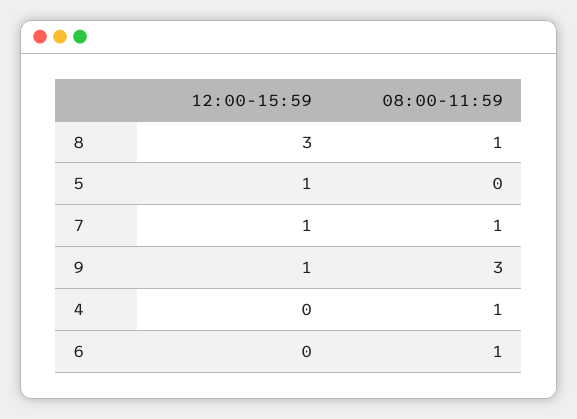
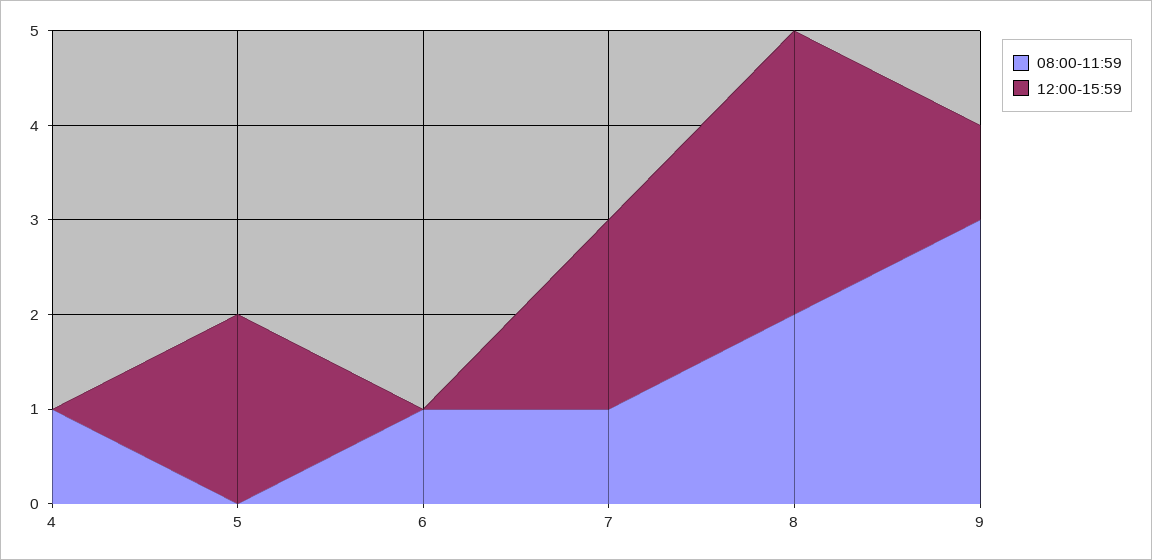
  {
    "12:00-15:59": {
      "8": 3,
-     "5": 1,
+     "5": 2,
-     "7": 1,
+     "7": 2,
      "9": 1,
      "4": 0,
      "6": 0
    },
    "08:00-11:59": {
-     "8": 1,
+     "8": 2,
      "5": 0,
      "7": 1,
      "9": 3,
      "4": 1,
      "6": 1
    }
  }

